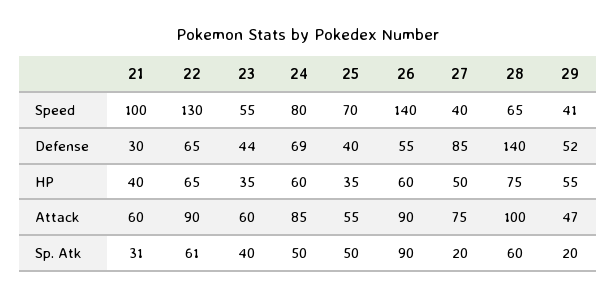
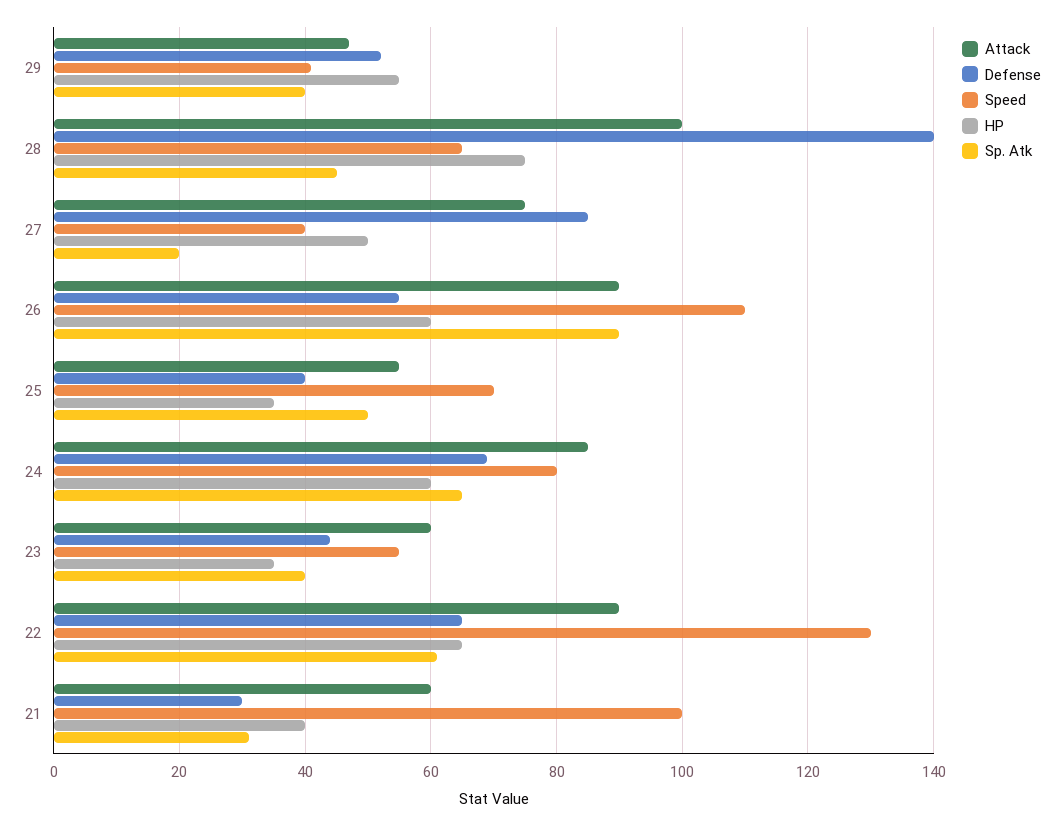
  {
    "Speed": {
      "21": 100,
      "22": 130,
      "23": 55,
      "24": 80,
      "25": 70,
-     "26": 140,
+     "26": 110,
      "27": 40,
      "28": 65,
      "29": 41
    },
    "Defense": {
      "21": 30,
      "22": 65,
      "23": 44,
      "24": 69,
      "25": 40,
      "26": 55,
      "27": 85,
      "28": 140,
      "29": 52
    },
    "HP": {
      "21": 40,
      "22": 65,
      "23": 35,
      "24": 60,
      "25": 35,
      "26": 60,
      "27": 50,
      "28": 75,
      "29": 55
    },
    "Attack": {
      "21": 60,
      "22": 90,
      "23": 60,
      "24": 85,
      "25": 55,
      "26": 90,
      "27": 75,
      "28": 100,
      "29": 47
    },
    "Sp. Atk": {
      "21": 31,
      "22": 61,
      "23": 40,
-     "24": 50,
+     "24": 65,
      "25": 50,
      "26": 90,
      "27": 20,
-     "28": 60,
+     "28": 45,
-     "29": 20
+     "29": 40
    }
  }

